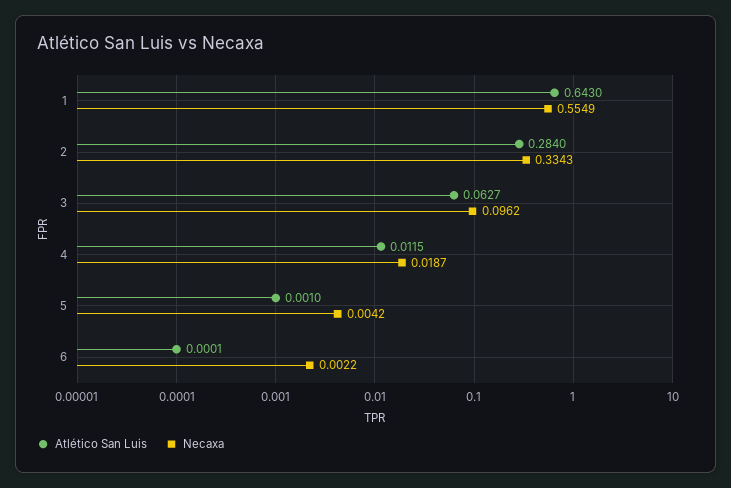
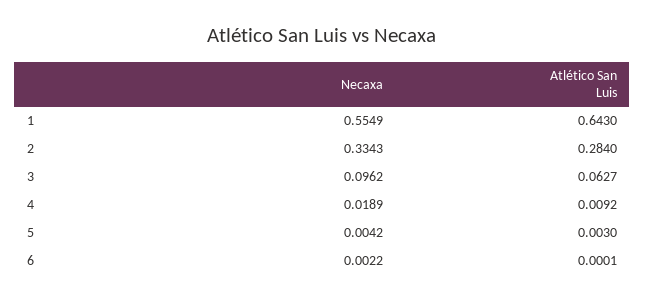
  {
    "Atlético San Luis": {
      "1": 0.643,
      "2": 0.284,
      "3": 0.0627,
-     "4": 0.0115,
+     "4": 0.0092,
-     "5": 0.001,
+     "5": 0.003,
      "6": 0.0001
    },
    "Necaxa": {
      "1": 0.5549,
      "2": 0.3343,
      "3": 0.0962,
-     "4": 0.0187,
+     "4": 0.0189,
      "5": 0.0042,
      "6": 0.0022
    }
  }

